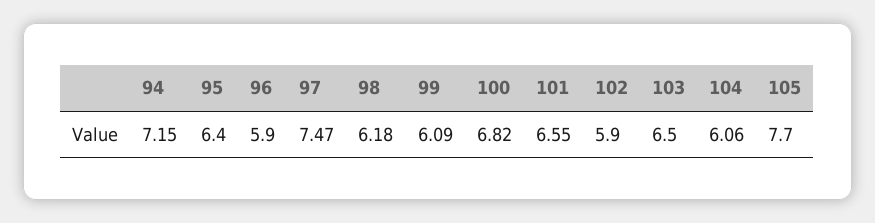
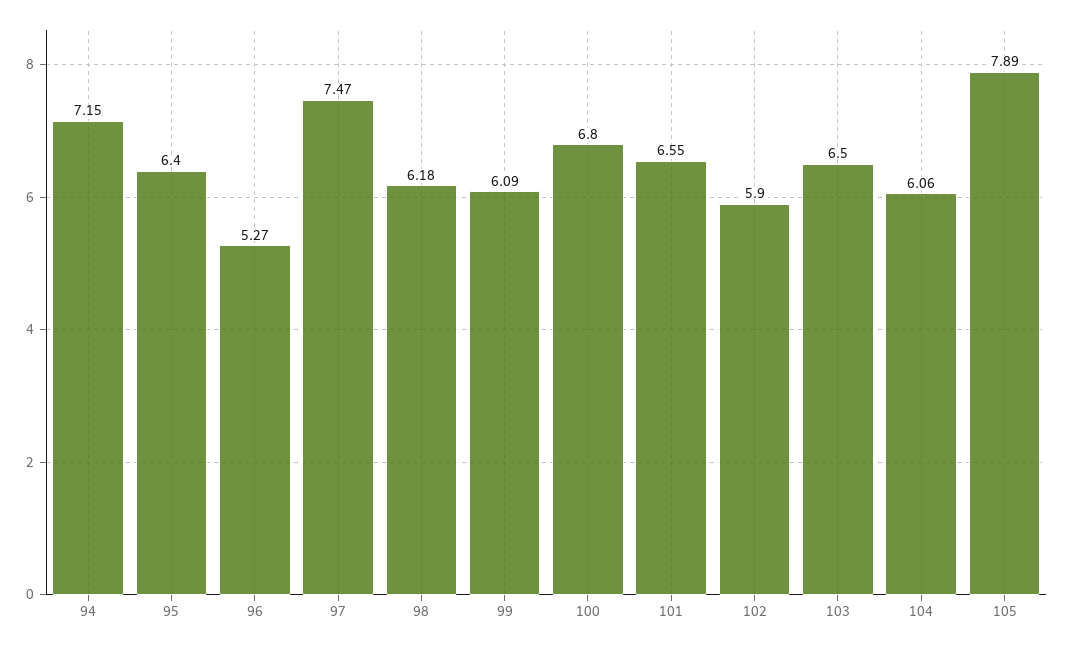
  {
    "94": 7.15,
    "95": 6.4,
-   "96": 5.9,
+   "96": 5.27,
    "97": 7.47,
    "98": 6.18,
    "99": 6.09,
-   "100": 6.82,
+   "100": 6.8,
    "101": 6.55,
    "102": 5.9,
    "103": 6.5,
    "104": 6.06,
-   "105": 7.7
+   "105": 7.89
  }

